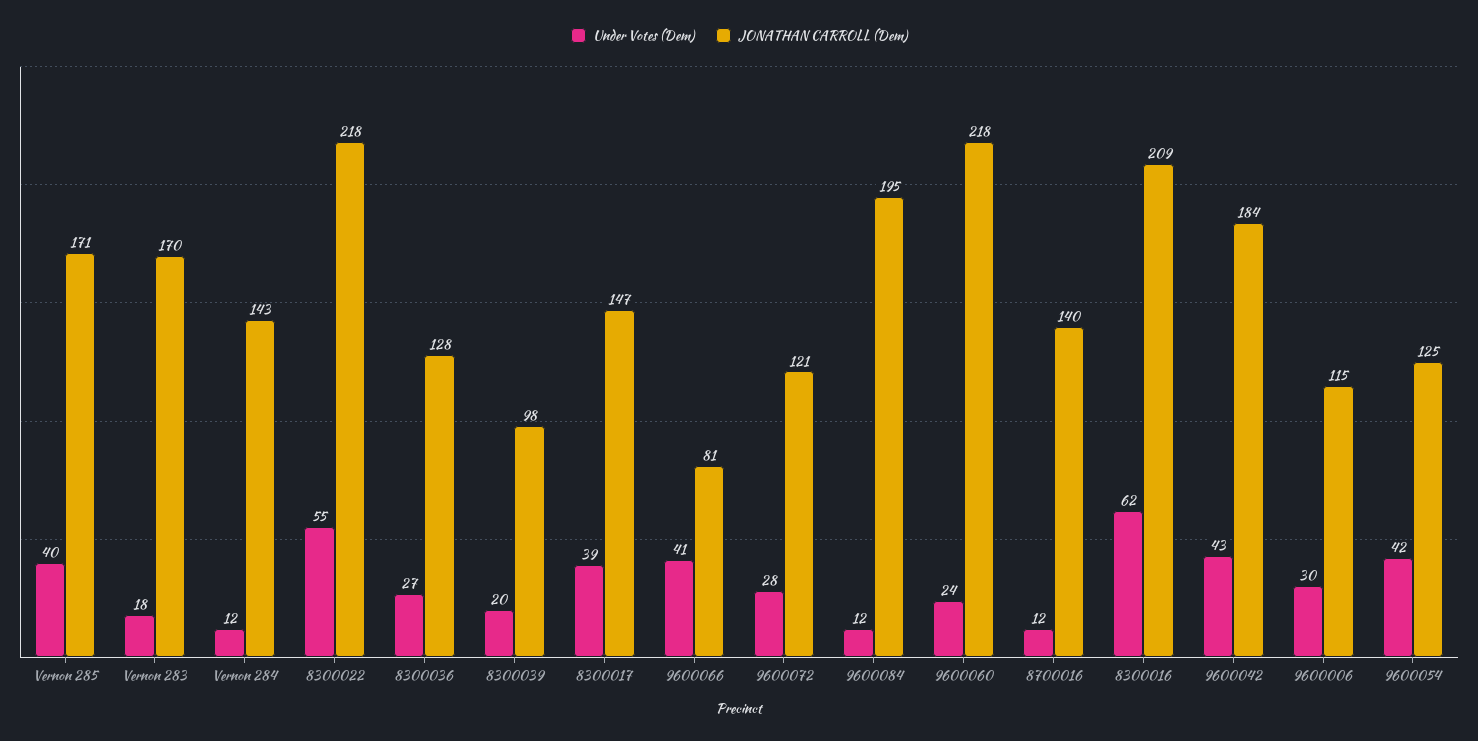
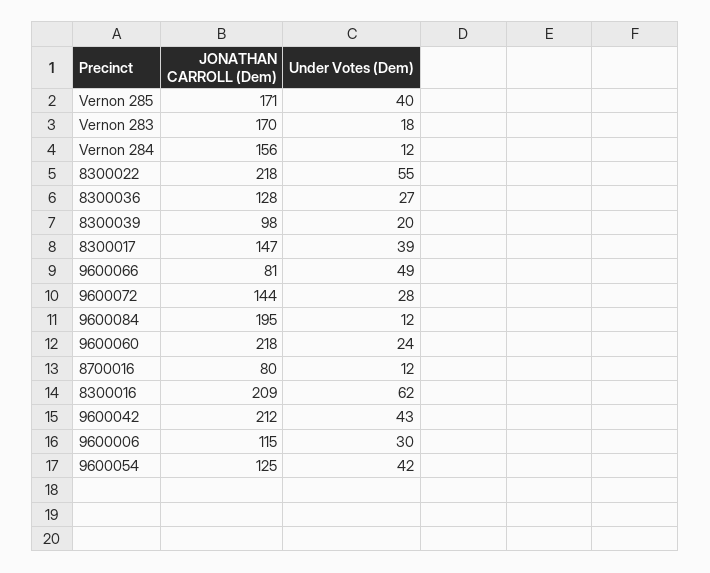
  {
    "Under Votes (Dem)": {
      "Vernon 285": 40,
      "Vernon 283": 18,
      "Vernon 284": 12,
      "8300022": 55,
      "8300036": 27,
      "8300039": 20,
      "8300017": 39,
-     "9600066": 41,
+     "9600066": 49,
      "9600072": 28,
      "9600084": 12,
      "9600060": 24,
      "8700016": 12,
      "8300016": 62,
      "9600042": 43,
      "9600006": 30,
      "9600054": 42
    },
    "JONATHAN CARROLL (Dem)": {
      "Vernon 285": 171,
      "Vernon 283": 170,
-     "Vernon 284": 143,
+     "Vernon 284": 156,
      "8300022": 218,
      "8300036": 128,
      "8300039": 98,
      "8300017": 147,
      "9600066": 81,
-     "9600072": 121,
+     "9600072": 144,
      "9600084": 195,
      "9600060": 218,
-     "8700016": 140,
+     "8700016": 80,
      "8300016": 209,
-     "9600042": 184,
+     "9600042": 212,
      "9600006": 115,
      "9600054": 125
    }
  }

